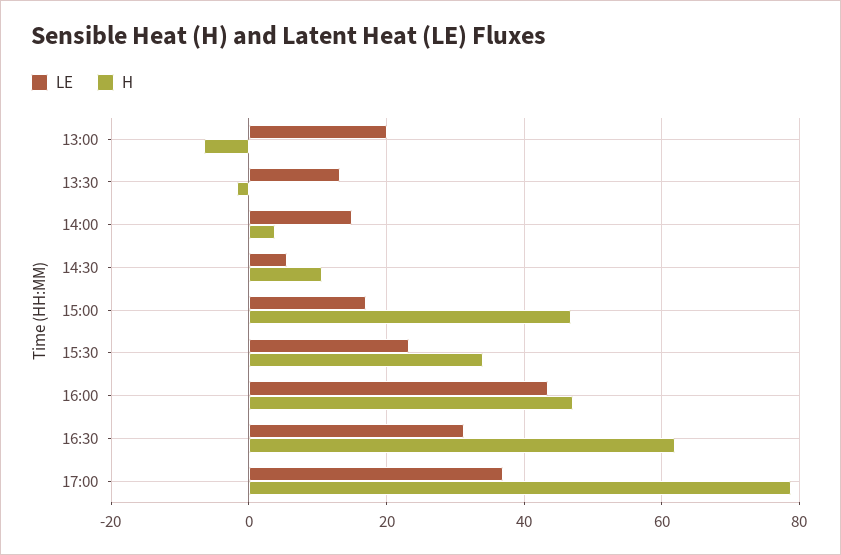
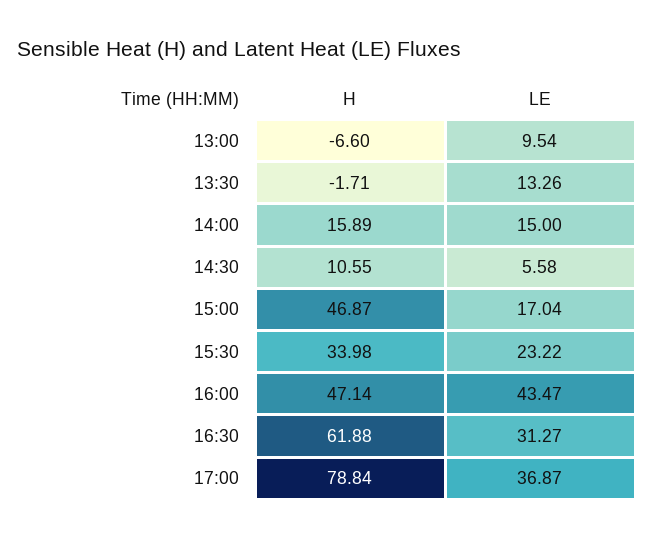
  {
    "LE": {
-     "13:00": 20,
+     "13:00": 9.54,
      "13:30": 13.26,
      "14:00": 15,
      "14:30": 5.58,
      "15:00": 17.04,
      "15:30": 23.22,
      "16:00": 43.47,
      "16:30": 31.27,
      "17:00": 36.87
    },
    "H": {
      "13:00": -6.6,
      "13:30": -1.71,
-     "14:00": 4,
+     "14:00": 15.89,
      "14:30": 10.55,
      "15:00": 46.87,
      "15:30": 33.98,
      "16:00": 47.14,
      "16:30": 61.88,
      "17:00": 78.84
    }
  }

